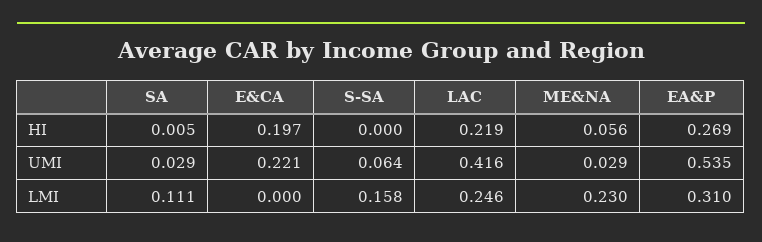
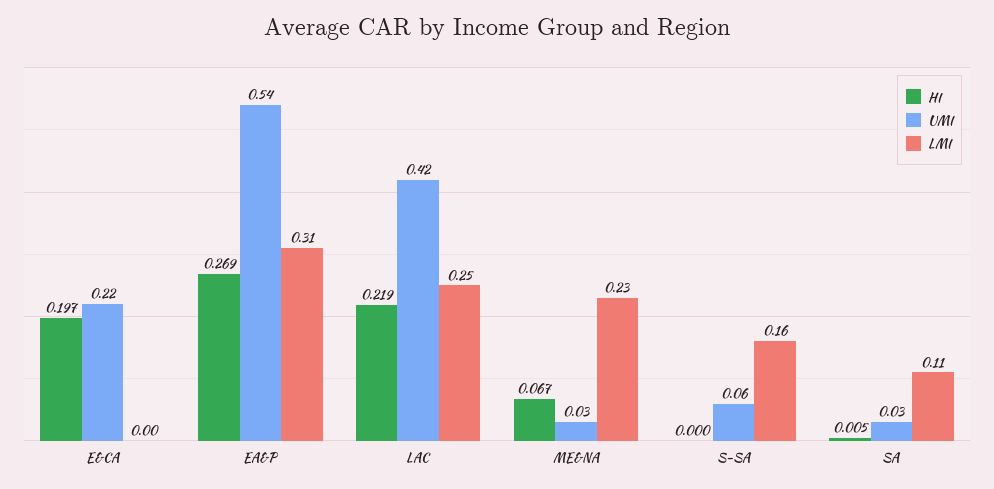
  {
    "HI": {
      "SA": 0.005,
      "E&CA": 0.197,
      "S-SA": 0,
      "LAC": 0.219,
-     "ME&NA": 0.056,
+     "ME&NA": 0.067,
      "EA&P": 0.269
    },
    "UMI": {
      "SA": 0.029,
      "E&CA": 0.221,
      "S-SA": 0.064,
      "LAC": 0.416,
      "ME&NA": 0.029,
      "EA&P": 0.535
    },
    "LMI": {
      "SA": 0.111,
      "E&CA": 0,
      "S-SA": 0.158,
      "LAC": 0.246,
      "ME&NA": 0.23,
      "EA&P": 0.31
    }
  }

